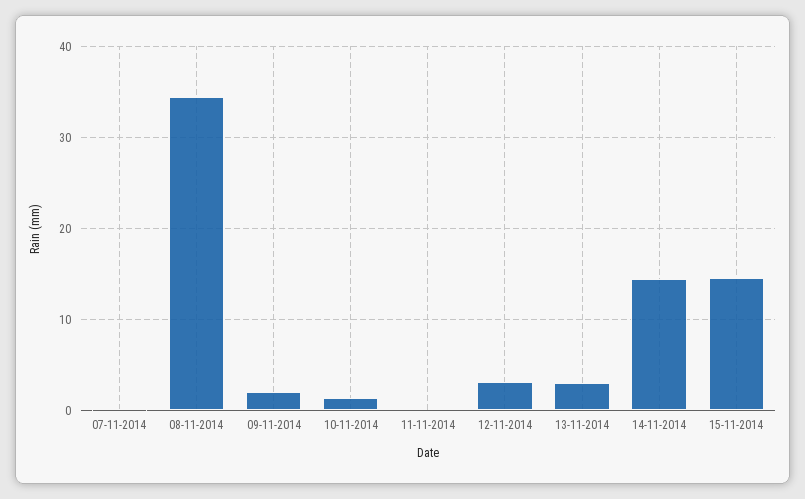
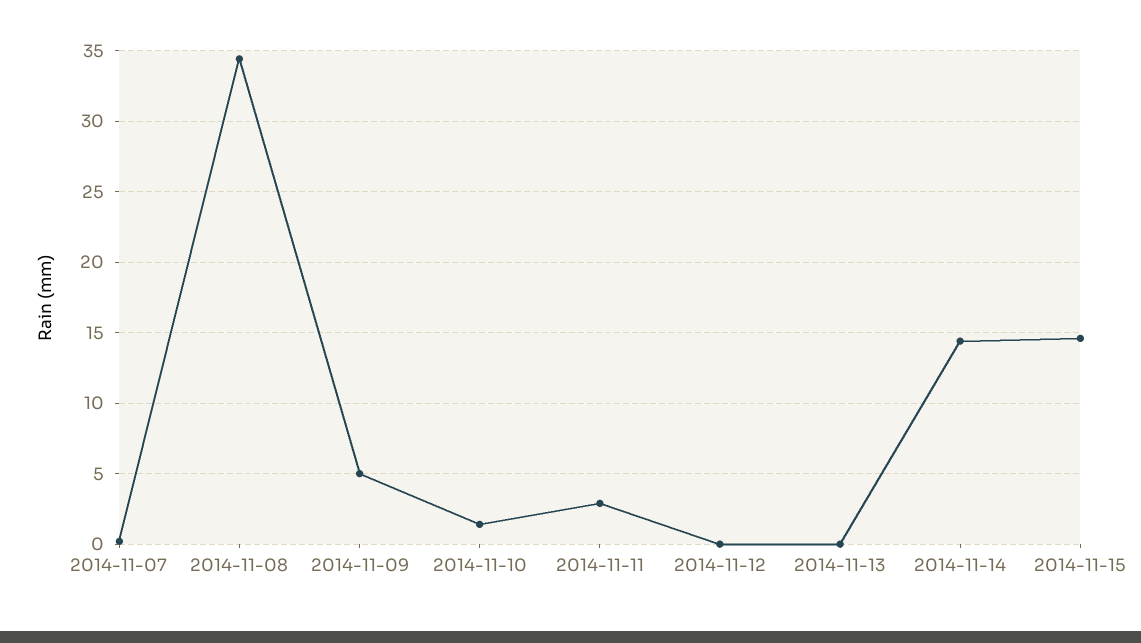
  {
    "07-11-2014": 0,
    "08-11-2014": 34.5,
-   "09-11-2014": 2,
+   "09-11-2014": 5,
    "10-11-2014": 1.5,
-   "11-11-2014": 0,
+   "11-11-2014": 3,
-   "12-11-2014": 3,
+   "12-11-2014": 0,
-   "13-11-2014": 3,
+   "13-11-2014": 0,
    "14-11-2014": 14.5,
    "15-11-2014": 14.5
  }

